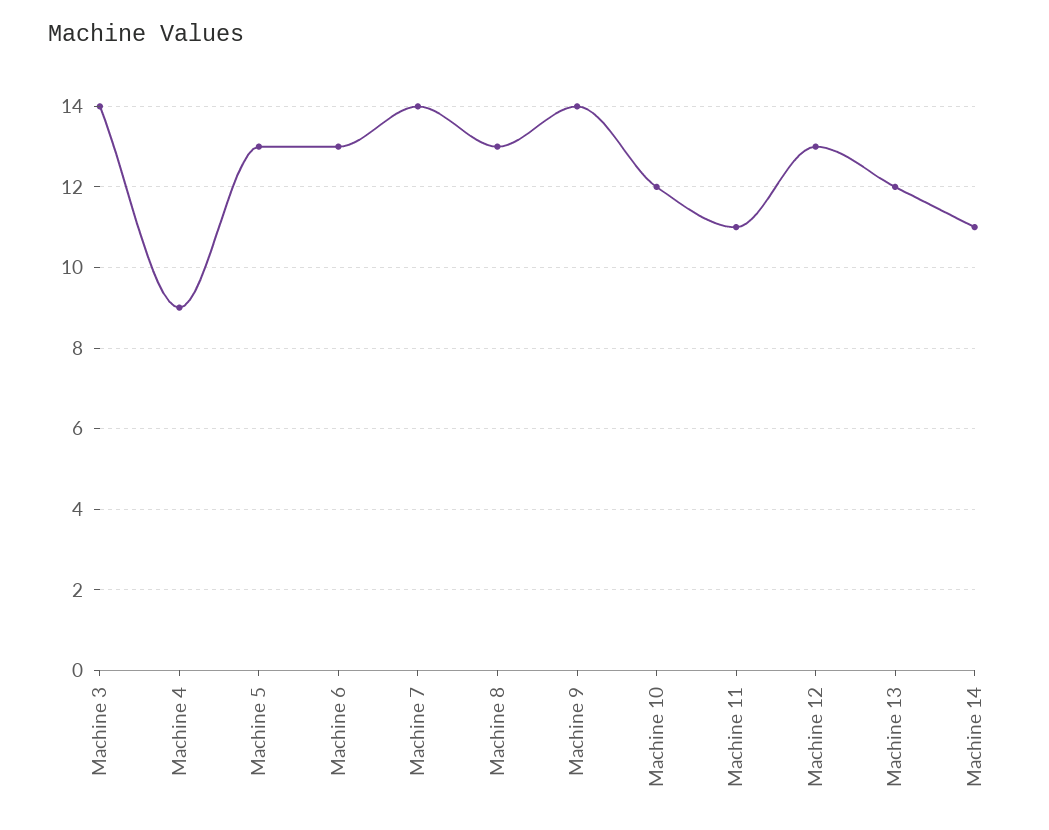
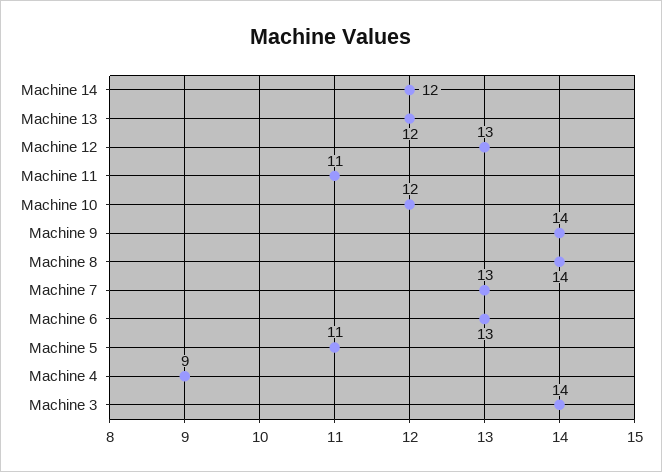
  {
    "Machine 3": 14,
    "Machine 4": 9,
-   "Machine 5": 13,
+   "Machine 5": 11,
    "Machine 6": 13,
-   "Machine 7": 14,
+   "Machine 7": 13,
-   "Machine 8": 13,
+   "Machine 8": 14,
    "Machine 9": 14,
    "Machine 10": 12,
    "Machine 11": 11,
    "Machine 12": 13,
    "Machine 13": 12,
-   "Machine 14": 11
+   "Machine 14": 12
  }

